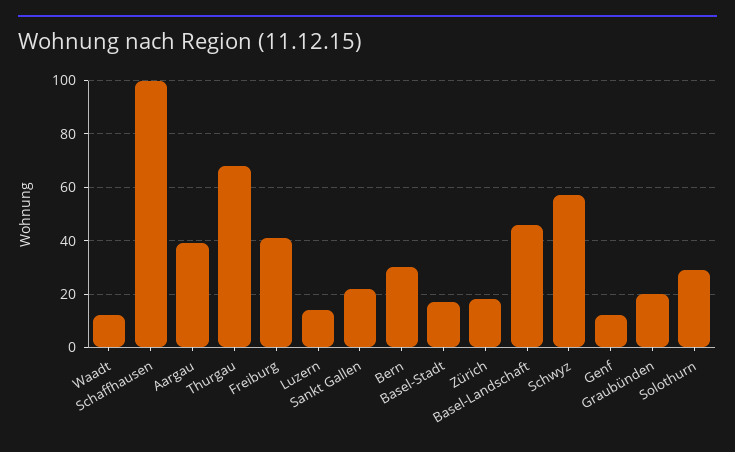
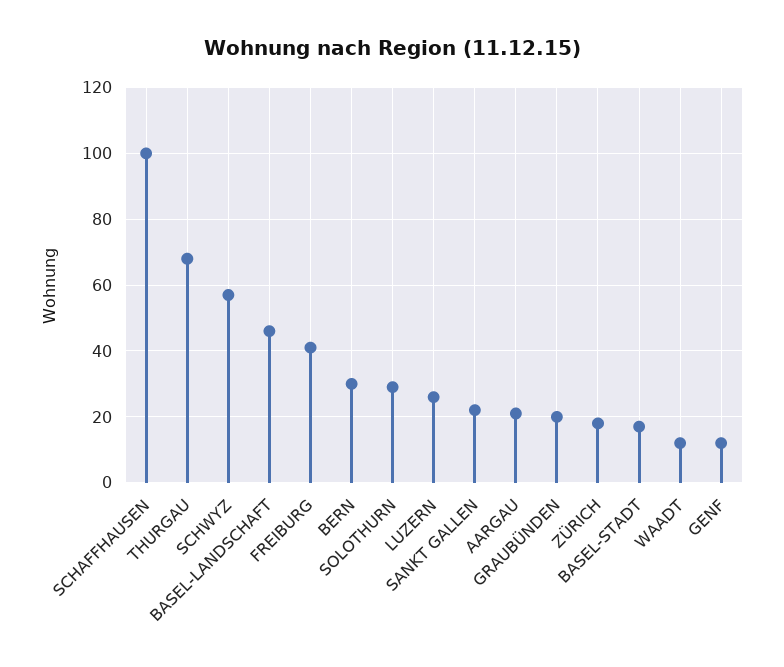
  {
    "Waadt": 10,
    "Schaffhausen": 100,
-   "Aargau": 40,
+   "Aargau": 20,
    "Thurgau": 70,
    "Freiburg": 40,
-   "Luzern": 15,
+   "Luzern": 25,
    "Sankt Gallen": 20,
    "Bern": 30,
    "Basel-Stadt": 15,
    "Zürich": 20,
    "Basel-Landschaft": 45,
    "Schwyz": 55,
    "Genf": 10,
    "Graubünden": 20,
    "Solothurn": 30
  }

